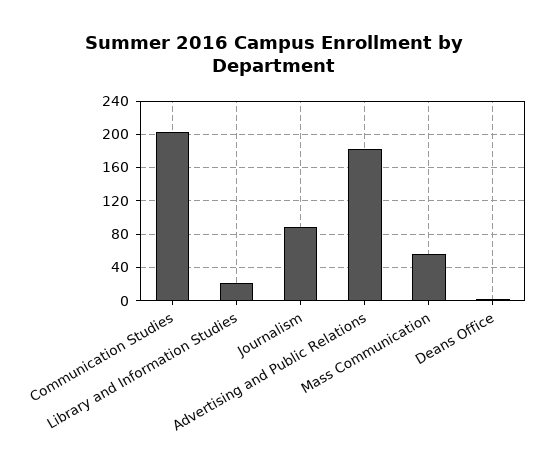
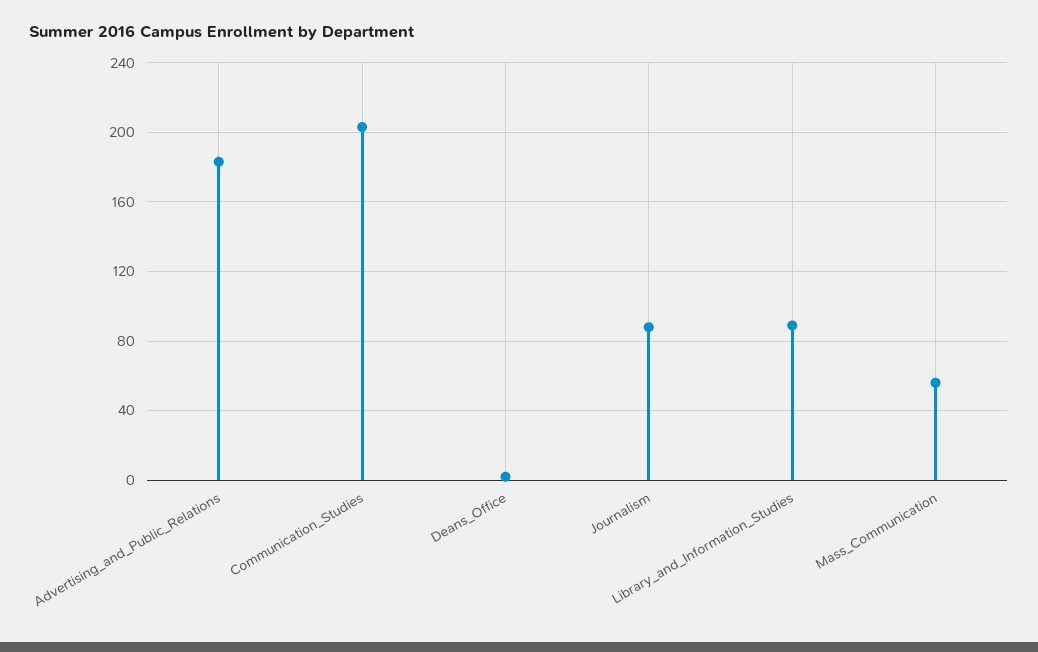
  {
    "Communication Studies": 205,
-   "Library and Information Studies": 20,
+   "Library and Information Studies": 90,
    "Journalism": 90,
    "Advertising and Public Relations": 185,
    "Mass Communication": 55,
    "Deans Office": 0
  }

